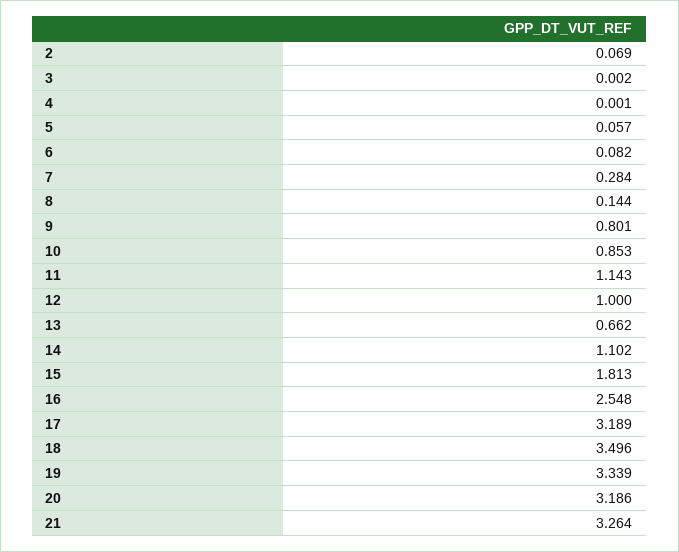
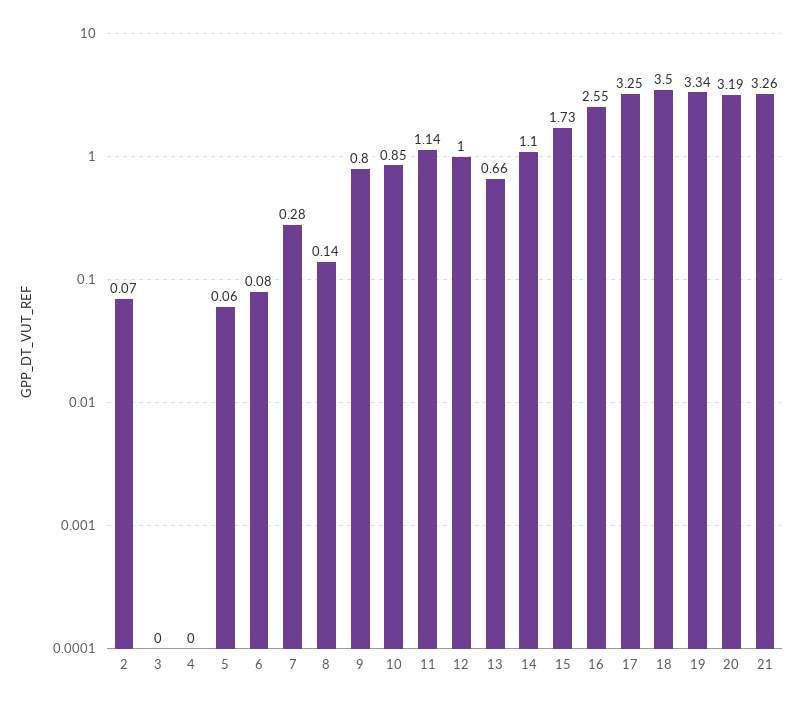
  {
    "2": 0.069,
    "3": 0.002,
    "4": 0.001,
    "5": 0.057,
    "6": 0.082,
    "7": 0.284,
    "8": 0.144,
    "9": 0.801,
    "10": 0.853,
    "11": 1.143,
    "12": 1,
    "13": 0.662,
    "14": 1.102,
-   "15": 1.813,
+   "15": 1.73,
    "16": 2.548,
-   "17": 3.189,
+   "17": 3.25,
    "18": 3.496,
    "19": 3.339,
    "20": 3.186,
    "21": 3.264
  }

